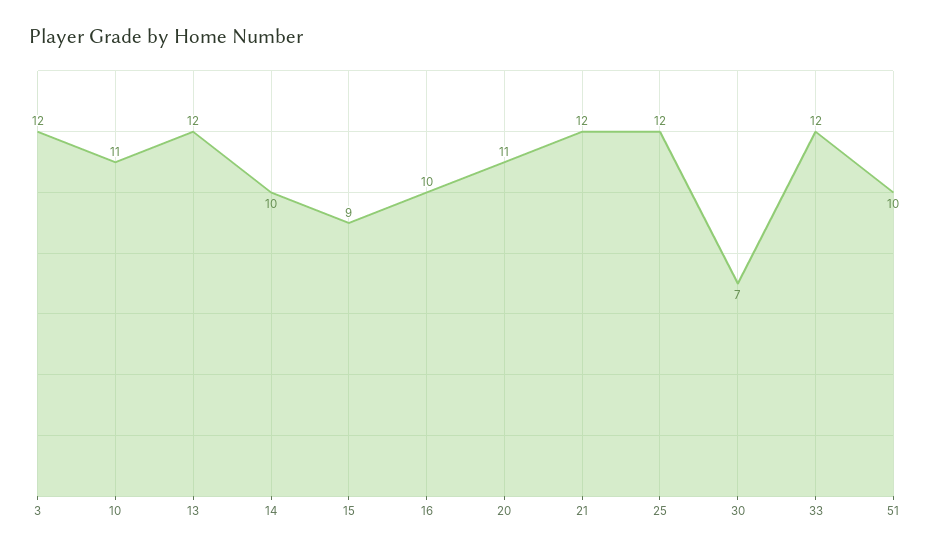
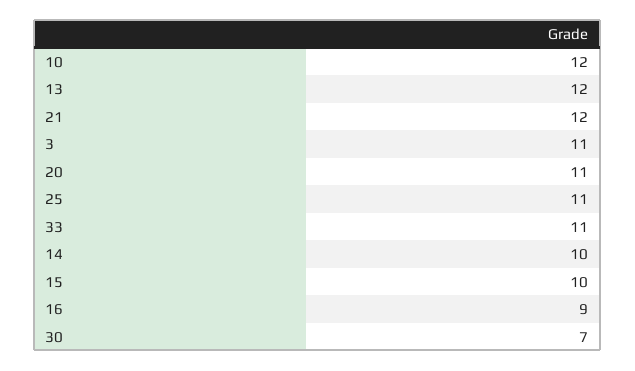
  {
-   "3": 12,
+   "3": 11,
-   "10": 11,
+   "10": 12,
    "13": 12,
    "14": 10,
-   "15": 9,
+   "15": 10,
-   "16": 10,
+   "16": 9,
    "20": 11,
    "21": 12,
-   "25": 12,
+   "25": 11,
    "30": 7,
-   "33": 12,
+   "33": 11
-   "51": 10
  }

